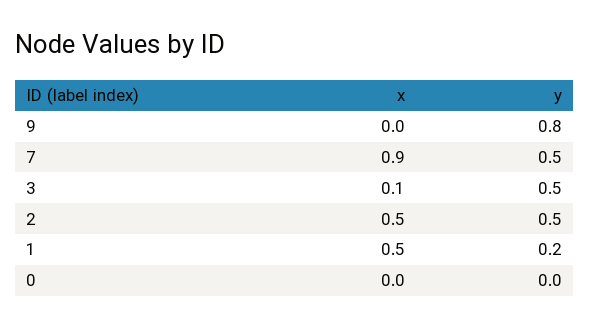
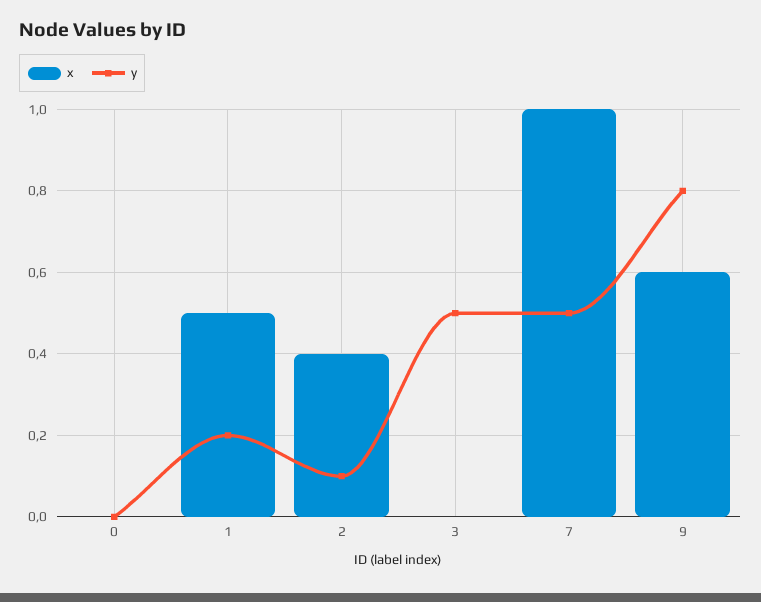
  {
    "x": {
-     "9": 0,
+     "9": 0.6,
-     "7": 0.9,
+     "7": 1,
-     "3": 0.1,
+     "3": 0,
-     "2": 0.5,
+     "2": 0.4,
      "1": 0.5,
      "0": 0
    },
    "y": {
      "9": 0.8,
      "7": 0.5,
      "3": 0.5,
-     "2": 0.5,
+     "2": 0.1,
      "1": 0.2,
      "0": 0
    }
  }

